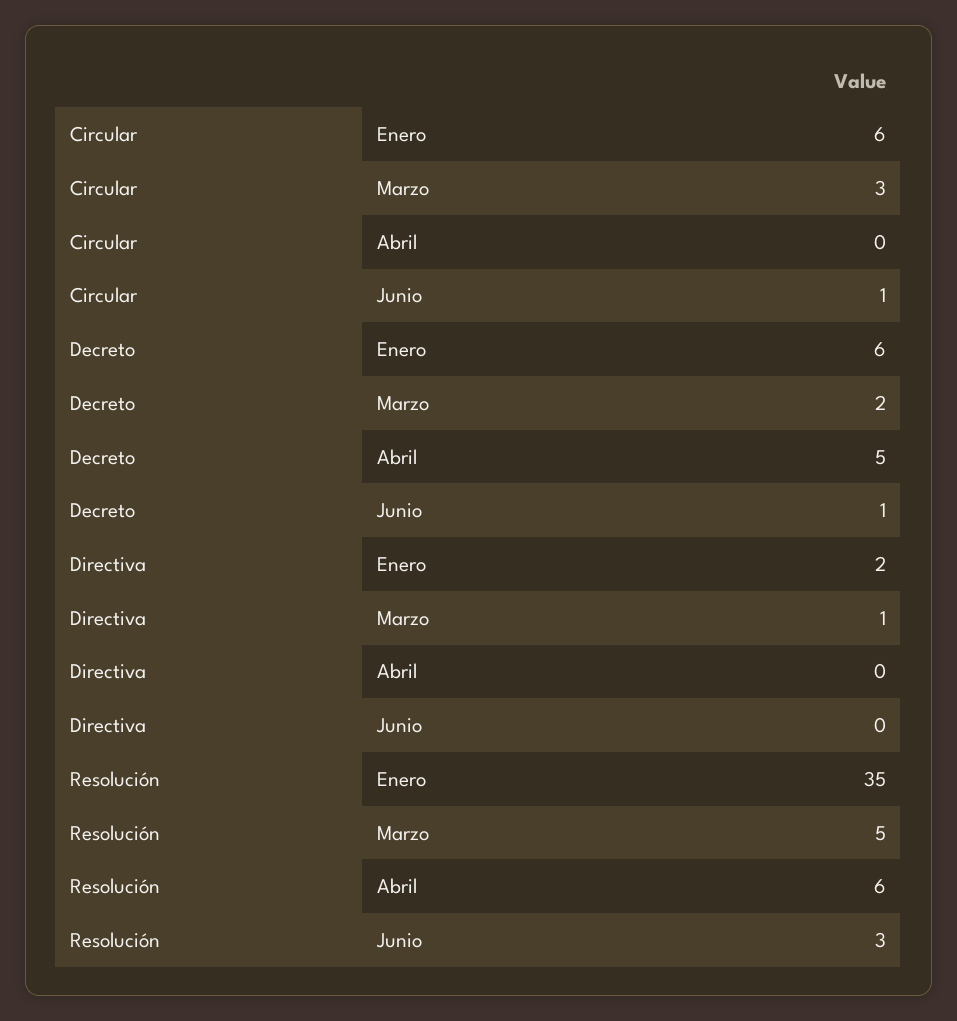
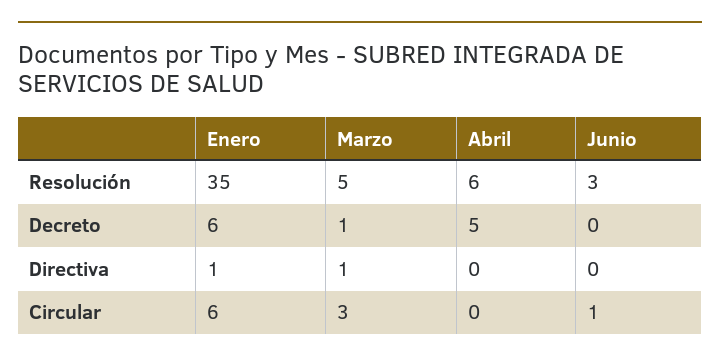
  {
    "Circular": {
      "Enero": 6,
      "Marzo": 3,
      "Abril": 0,
      "Junio": 1
    },
    "Decreto": {
      "Enero": 6,
-     "Marzo": 2,
+     "Marzo": 1,
      "Abril": 5,
-     "Junio": 1
+     "Junio": 0
    },
    "Directiva": {
-     "Enero": 2,
+     "Enero": 1,
      "Marzo": 1,
      "Abril": 0,
      "Junio": 0
    },
    "Resolución": {
      "Enero": 35,
      "Marzo": 5,
      "Abril": 6,
      "Junio": 3
    }
  }

